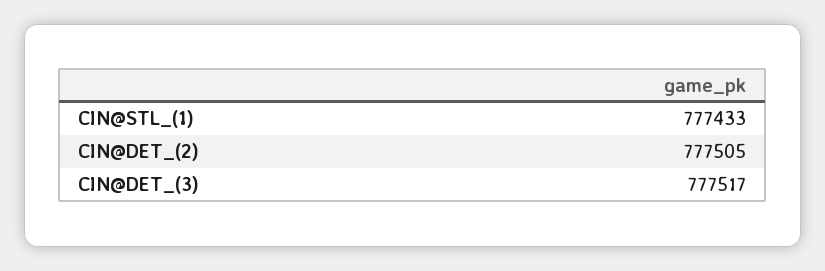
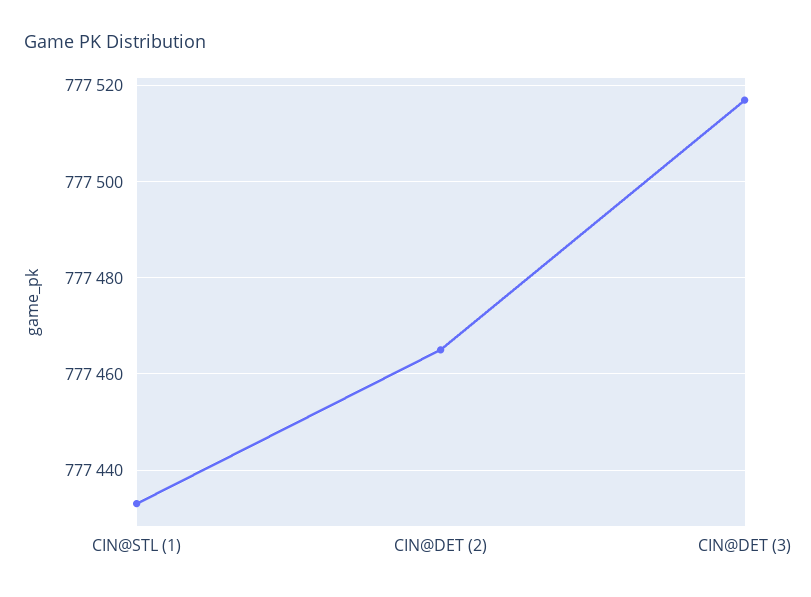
  {
    "CIN@STL_(1)": 777433,
-   "CIN@DET_(2)": 777505,
+   "CIN@DET_(2)": 777465,
    "CIN@DET_(3)": 777517
  }

